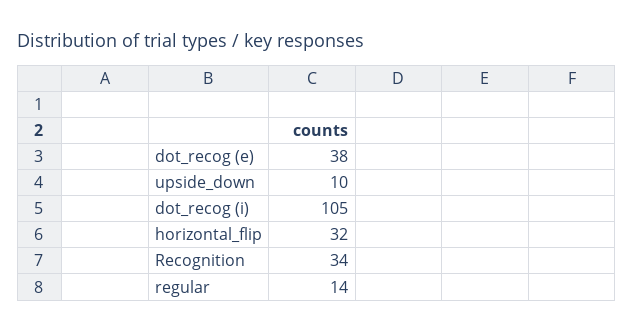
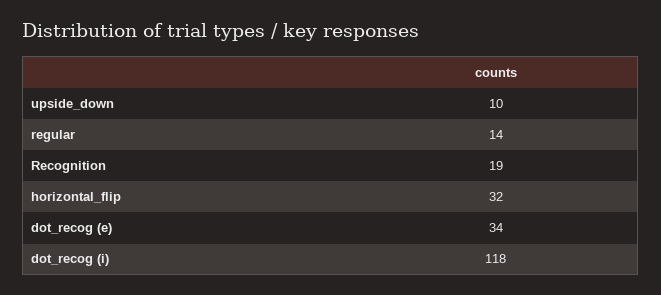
  {
-   "dot_recog (e)": 38,
+   "dot_recog (e)": 34,
    "upside_down": 10,
-   "dot_recog (i)": 105,
+   "dot_recog (i)": 118,
    "horizontal_flip": 32,
-   "Recognition": 34,
+   "Recognition": 19,
    "regular": 14
  }

